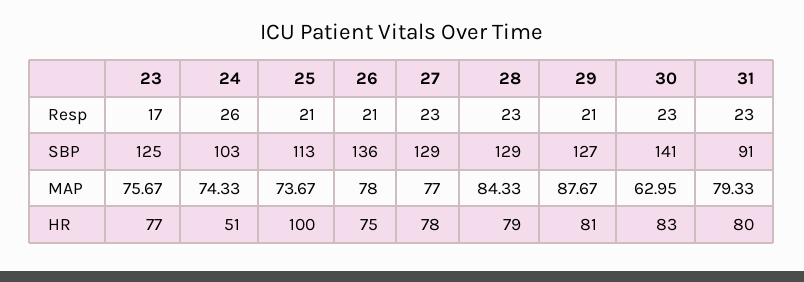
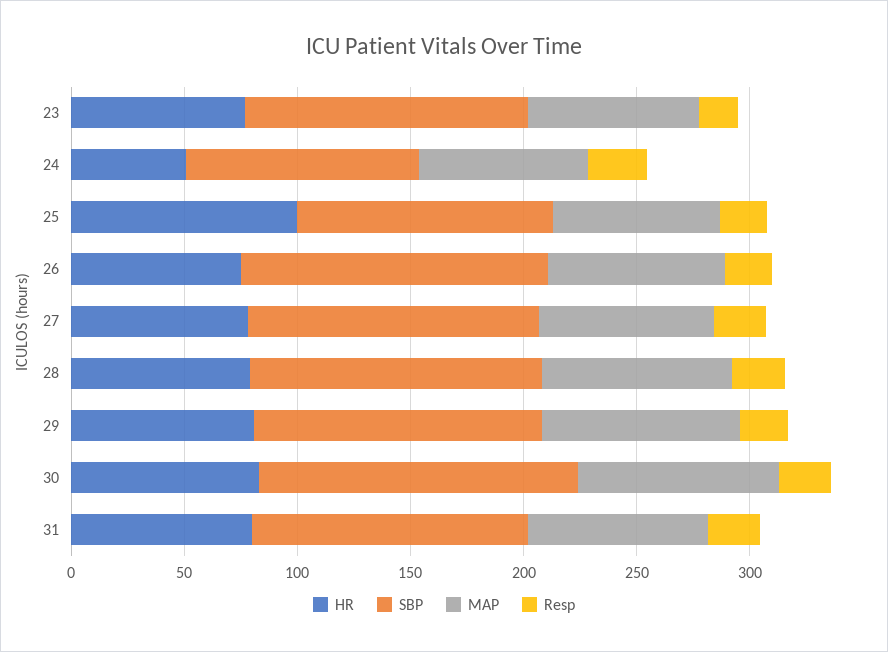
  {
    "Resp": {
      "23": 17,
      "24": 26,
      "25": 21,
      "26": 21,
      "27": 23,
      "28": 23,
      "29": 21,
      "30": 23,
      "31": 23
    },
    "SBP": {
      "23": 125,
      "24": 103,
      "25": 113,
      "26": 136,
      "27": 129,
      "28": 129,
      "29": 127,
      "30": 141,
-     "31": 91
+     "31": 120
    },
    "MAP": {
      "23": 75.67,
      "24": 74.33,
      "25": 73.67,
      "26": 78,
      "27": 77,
      "28": 84.33,
      "29": 87.67,
-     "30": 62.95,
+     "30": 90,
      "31": 79.33
    },
    "HR": {
      "23": 77,
      "24": 51,
      "25": 100,
      "26": 75,
      "27": 78,
      "28": 79,
      "29": 81,
      "30": 83,
      "31": 80
    }
  }

